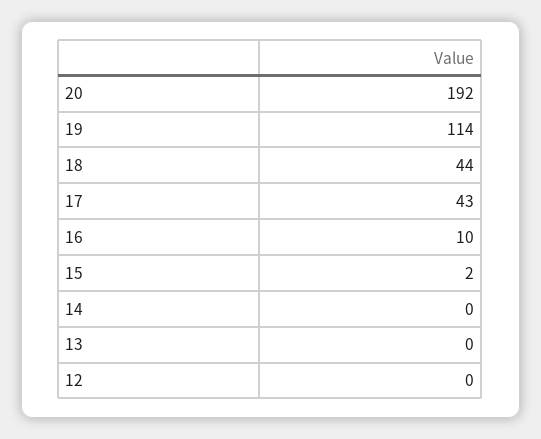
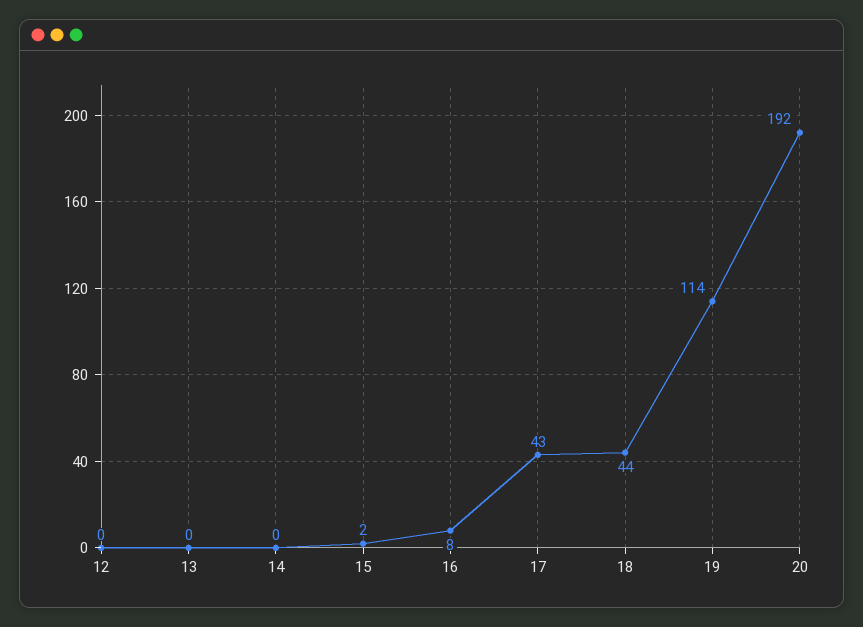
  {
    "20": 192,
    "19": 114,
    "18": 44,
    "17": 43,
-   "16": 10,
+   "16": 8,
    "15": 2,
    "14": 0,
    "13": 0,
    "12": 0
  }

